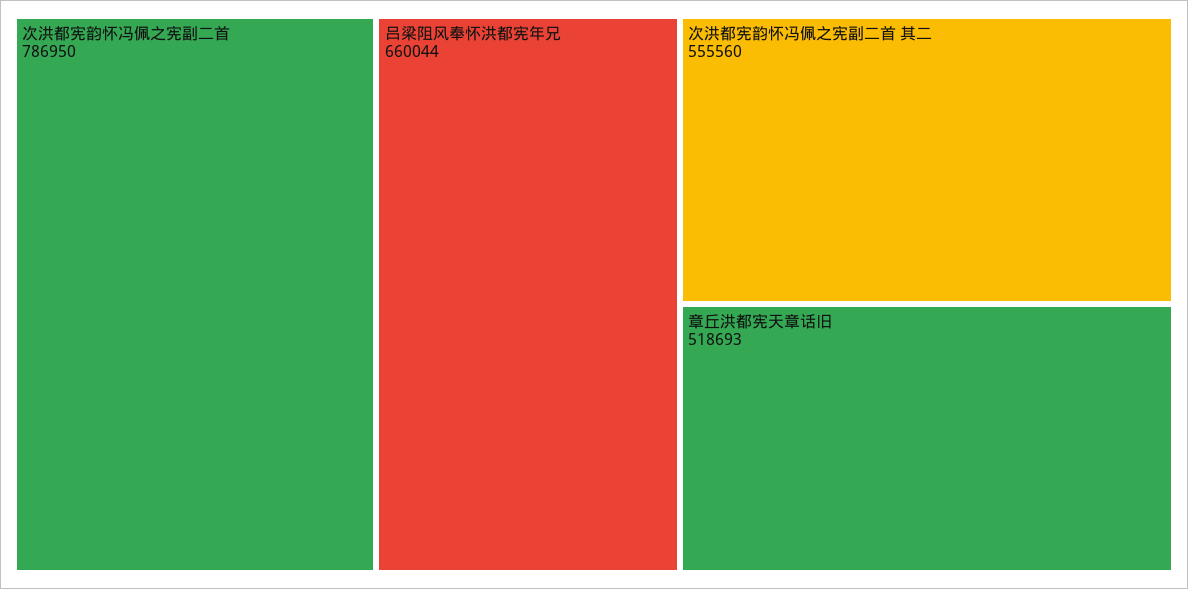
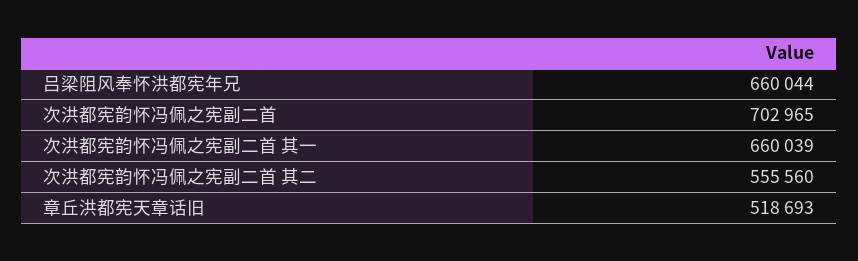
  {
-   "次洪都宪韵怀冯佩之宪副二首": 786950,
+   "次洪都宪韵怀冯佩之宪副二首": 702965,
    "吕梁阻风奉怀洪都宪年兄": 660044,
    "次洪都宪韵怀冯佩之宪副二首 其二": 555560,
-   "章丘洪都宪天章话旧": 518693
+   "章丘洪都宪天章话旧": 518693,
+   "次洪都宪韵怀冯佩之宪副二首 其一": 660039
  }

